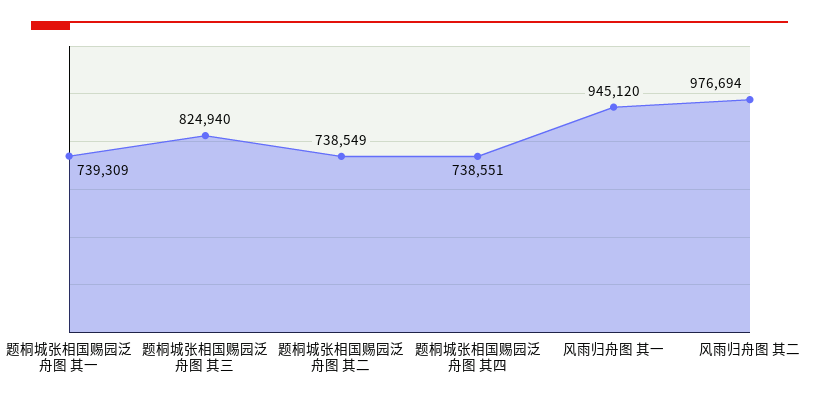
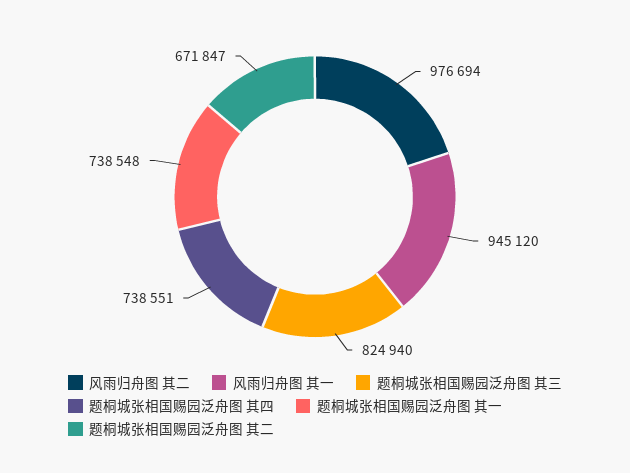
  {
-   "题桐城张相国赐园泛舟图 其一": 739309,
+   "题桐城张相国赐园泛舟图 其一": 738548,
    "题桐城张相国赐园泛舟图 其三": 824940,
-   "题桐城张相国赐园泛舟图 其二": 738549,
+   "题桐城张相国赐园泛舟图 其二": 671847,
    "题桐城张相国赐园泛舟图 其四": 738551,
    "风雨归舟图 其一": 945120,
    "风雨归舟图 其二": 976694
  }

